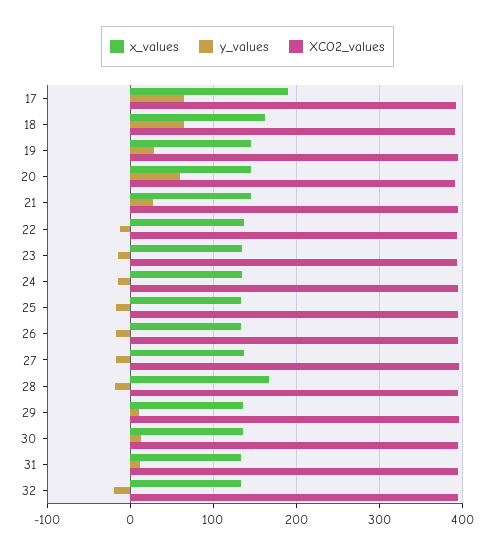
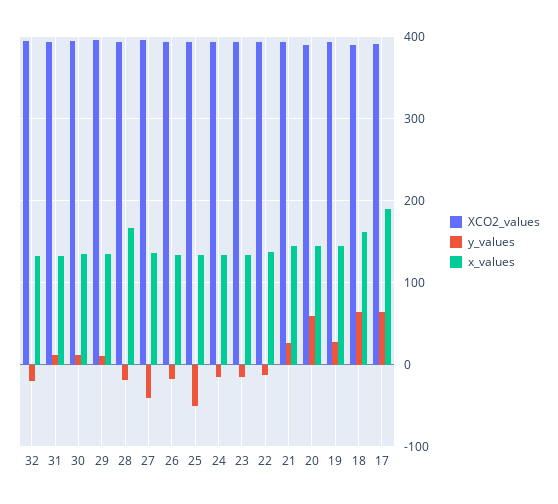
  {
    "x_values": {
      "17": 190,
      "18": 160,
      "19": 150,
      "20": 150,
      "21": 140,
      "22": 140,
      "23": 130,
      "24": 130,
      "25": 130,
      "26": 130,
      "27": 140,
      "28": 170,
      "29": 140,
      "30": 140,
      "31": 130,
      "32": 130
    },
    "y_values": {
      "17": 70,
      "18": 70,
      "19": 30,
      "20": 60,
      "21": 30,
      "22": -10,
      "23": -10,
      "24": -10,
-     "25": -20,
+     "25": -50,
      "26": -20,
-     "27": -20,
+     "27": -40,
      "28": -20,
      "29": 10,
      "30": 10,
      "31": 10,
      "32": -20
    },
    "XCO2_values": {
      "17": 390,
      "18": 390,
      "19": 390,
      "20": 390,
      "21": 390,
      "22": 390,
      "23": 390,
      "24": 390,
      "25": 390,
      "26": 390,
      "27": 400,
      "28": 390,
      "29": 400,
      "30": 390,
      "31": 390,
      "32": 390
    }
  }

